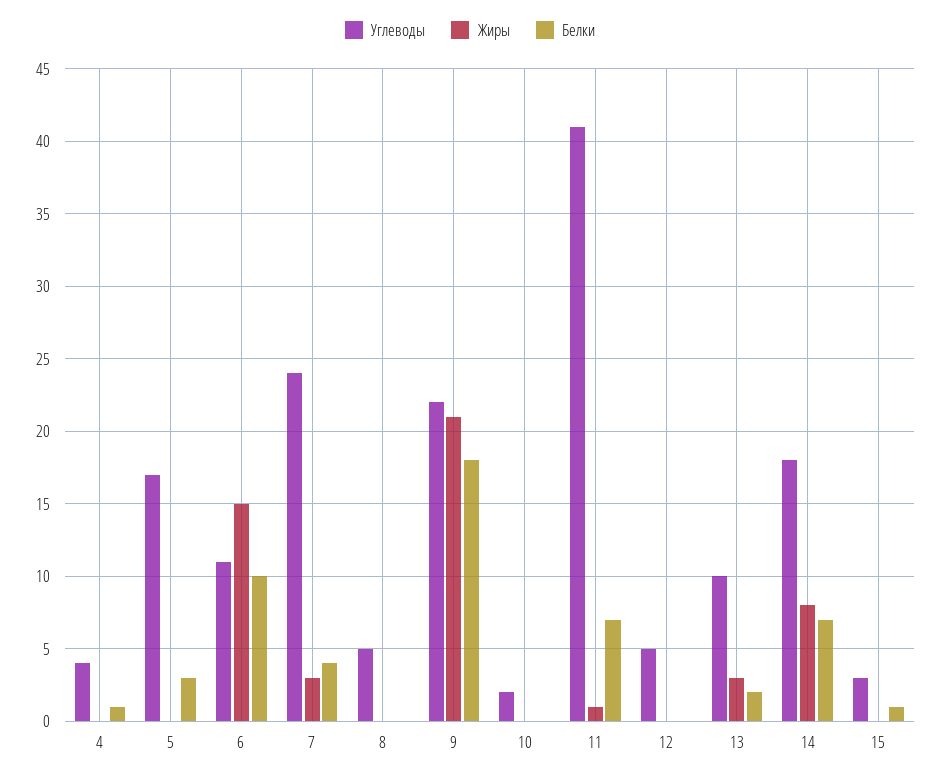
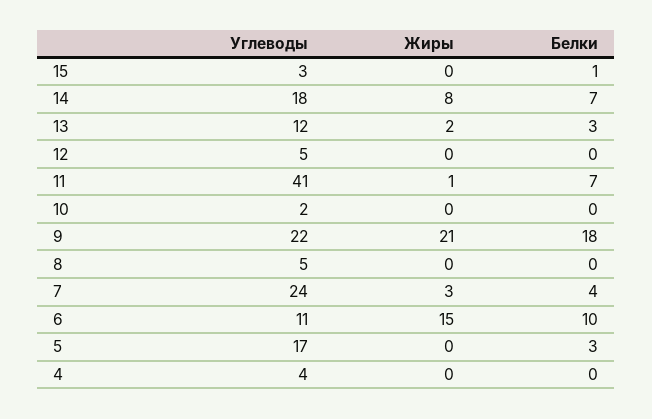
  {
    "Углеводы": {
      "4": 4,
      "5": 17,
      "6": 11,
      "7": 24,
      "8": 5,
      "9": 22,
      "10": 2,
      "11": 41,
      "12": 5,
-     "13": 10,
+     "13": 12,
      "14": 18,
      "15": 3
    },
    "Жиры": {
      "4": 0,
      "5": 0,
      "6": 15,
      "7": 3,
      "8": 0,
      "9": 21,
      "10": 0,
      "11": 1,
      "12": 0,
-     "13": 3,
+     "13": 2,
      "14": 8,
      "15": 0
    },
    "Белки": {
-     "4": 1,
+     "4": 0,
      "5": 3,
      "6": 10,
      "7": 4,
      "8": 0,
      "9": 18,
      "10": 0,
      "11": 7,
      "12": 0,
-     "13": 2,
+     "13": 3,
      "14": 7,
      "15": 1
    }
  }

